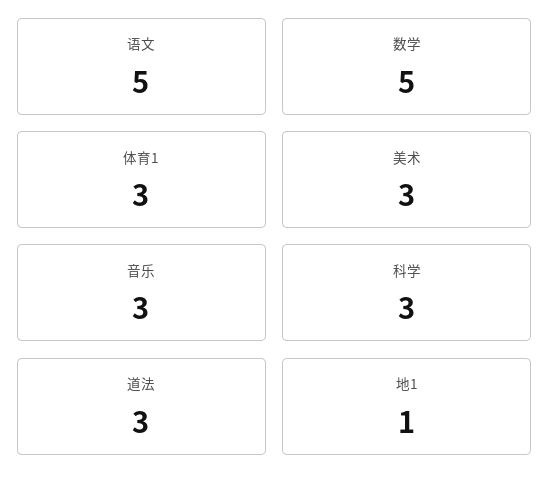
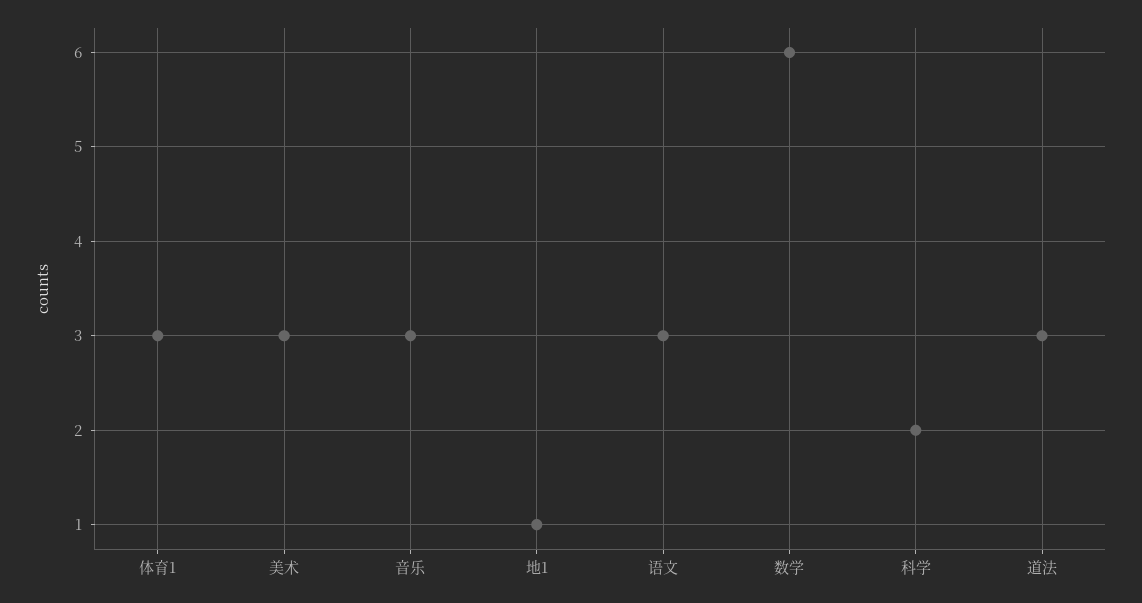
  {
-   "语文": 5,
+   "语文": 3,
-   "数学": 5,
+   "数学": 6,
    "体育1": 3,
    "美术": 3,
    "音乐": 3,
-   "科学": 3,
+   "科学": 2,
    "道法": 3,
    "地1": 1
  }

